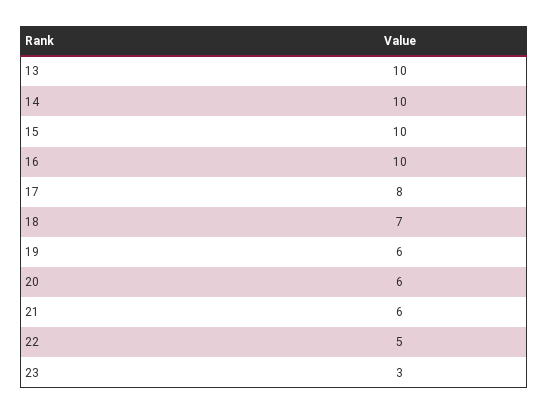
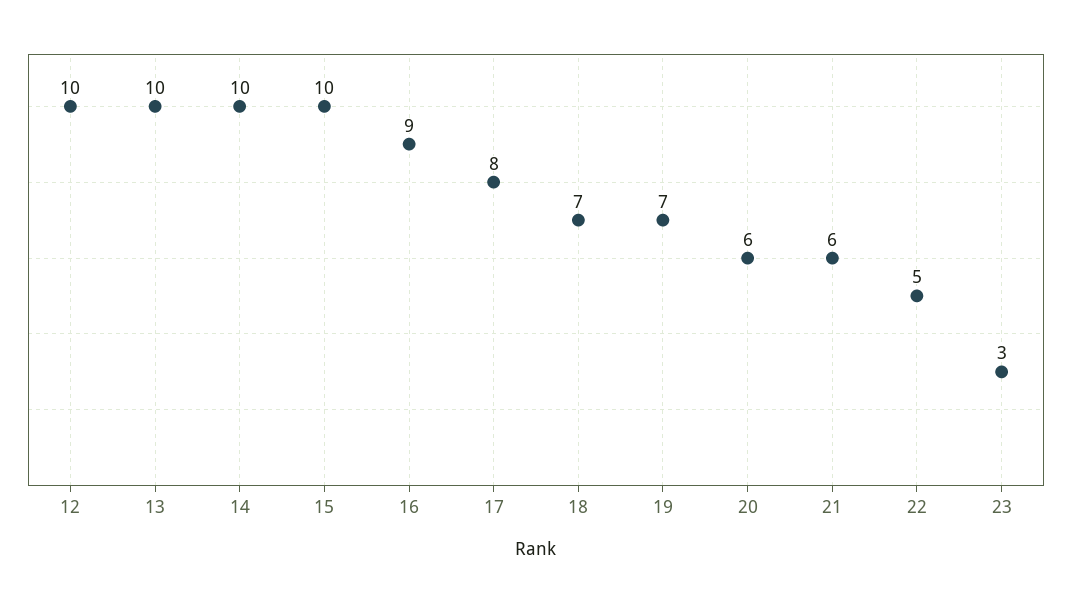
  {
    "13": 10,
    "14": 10,
    "15": 10,
-   "16": 10,
+   "16": 9,
    "17": 8,
    "18": 7,
-   "19": 6,
+   "19": 7,
    "20": 6,
    "21": 6,
    "22": 5,
-   "23": 3
+   "23": 3,
+   "12": 10
  }

